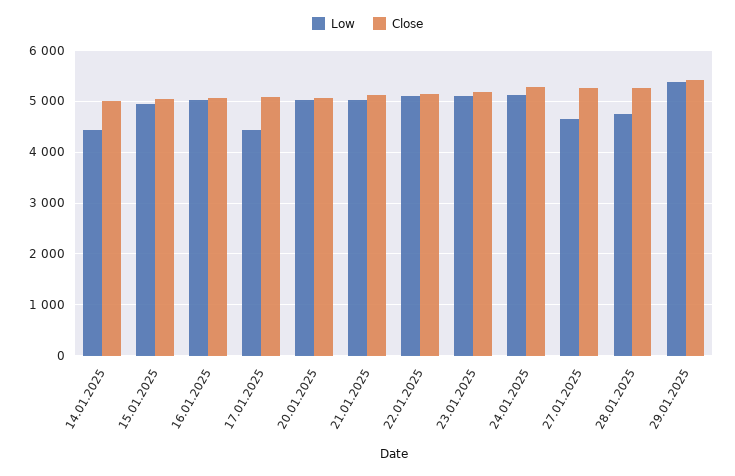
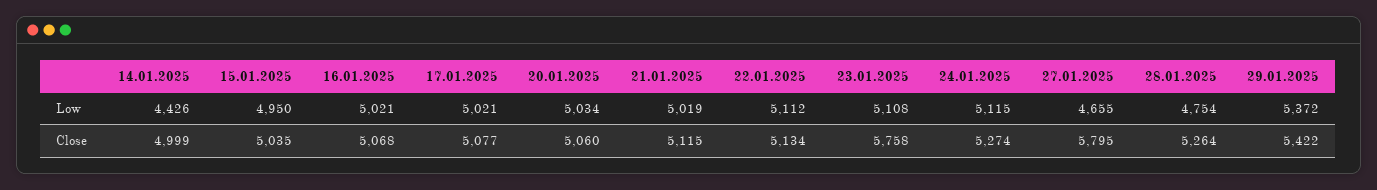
  {
    "Low": {
      "14.01.2025": 4426,
      "15.01.2025": 4950,
      "16.01.2025": 5021,
-     "17.01.2025": 4400,
+     "17.01.2025": 5021,
      "20.01.2025": 5034,
      "21.01.2025": 5019,
      "22.01.2025": 5112,
      "23.01.2025": 5108,
      "24.01.2025": 5115,
      "27.01.2025": 4655,
      "28.01.2025": 4754,
      "29.01.2025": 5372
    },
    "Close": {
      "14.01.2025": 4999,
      "15.01.2025": 5035,
      "16.01.2025": 5068,
      "17.01.2025": 5077,
      "20.01.2025": 5060,
      "21.01.2025": 5115,
      "22.01.2025": 5134,
-     "23.01.2025": 5200,
+     "23.01.2025": 5758,
      "24.01.2025": 5274,
-     "27.01.2025": 5200,
+     "27.01.2025": 5795,
      "28.01.2025": 5264,
      "29.01.2025": 5422
    }
  }

